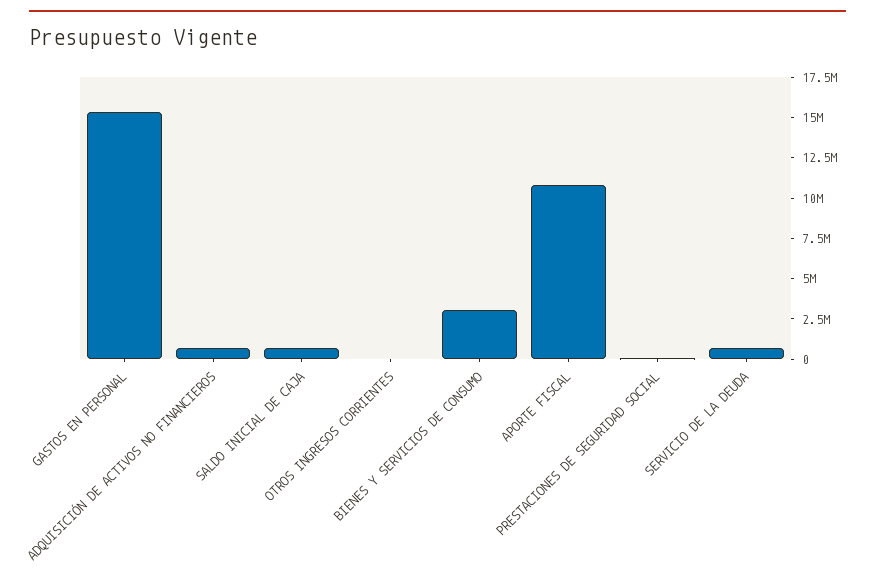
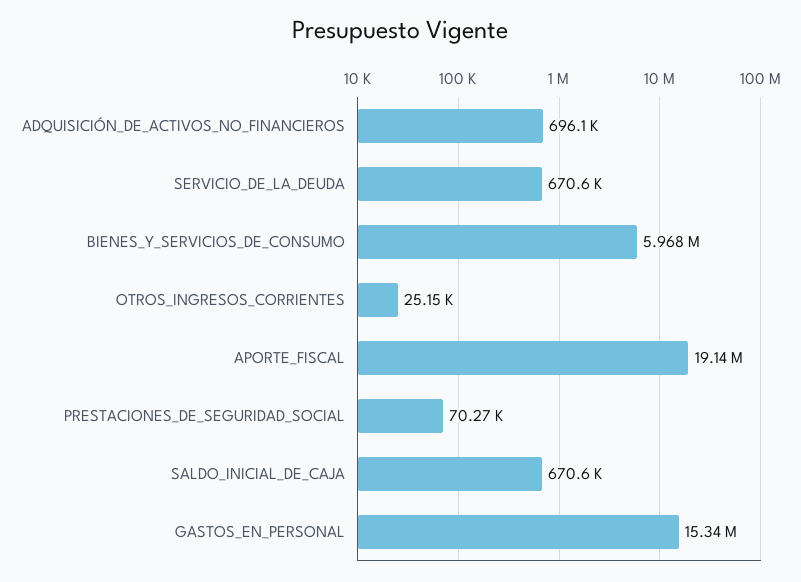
  {
    "GASTOS EN PERSONAL": 15340000,
    "ADQUISICIÓN DE ACTIVOS NO FINANCIEROS": 696100,
    "SALDO INICIAL DE CAJA": 670600,
    "OTROS INGRESOS CORRIENTES": 25150,
-   "BIENES Y SERVICIOS DE CONSUMO": 3000000,
+   "BIENES Y SERVICIOS DE CONSUMO": 5968000,
-   "APORTE FISCAL": 11000000,
+   "APORTE FISCAL": 19140000,
    "PRESTACIONES DE SEGURIDAD SOCIAL": 70270,
    "SERVICIO DE LA DEUDA": 670600
  }

